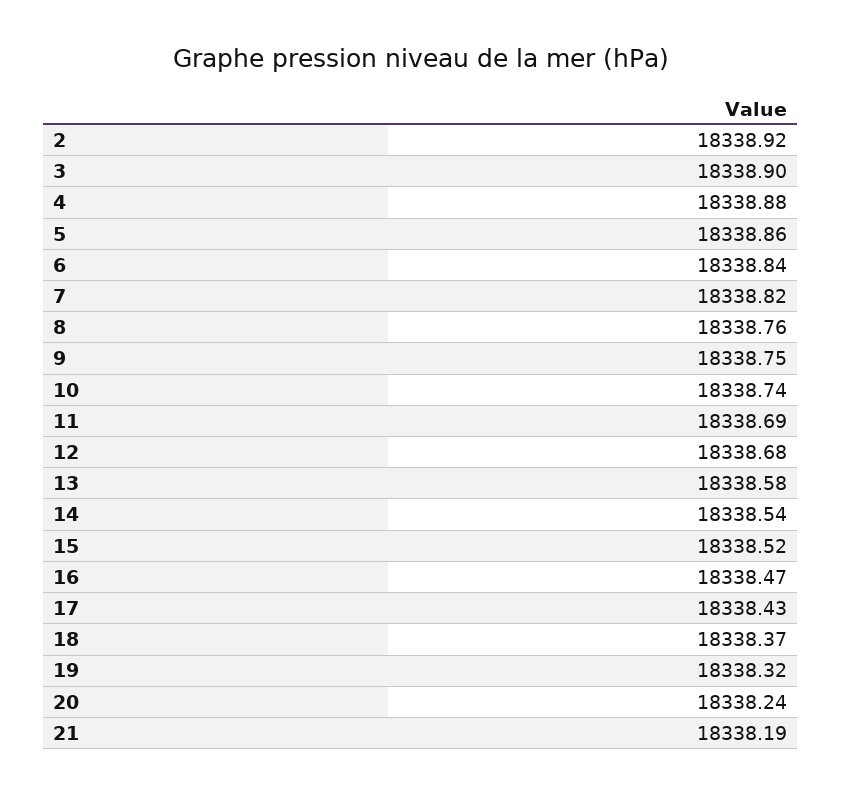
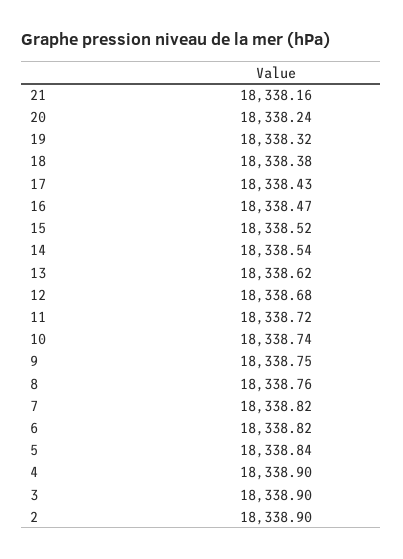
  {
-   "2": 18338.92,
+   "2": 18338.9,
    "3": 18338.9,
-   "4": 18338.88,
+   "4": 18338.9,
-   "5": 18338.86,
+   "5": 18338.84,
-   "6": 18338.84,
+   "6": 18338.82,
    "7": 18338.82,
    "8": 18338.76,
    "9": 18338.75,
    "10": 18338.74,
-   "11": 18338.69,
+   "11": 18338.72,
    "12": 18338.68,
-   "13": 18338.58,
+   "13": 18338.62,
    "14": 18338.54,
    "15": 18338.52,
    "16": 18338.47,
    "17": 18338.43,
-   "18": 18338.37,
+   "18": 18338.38,
    "19": 18338.32,
    "20": 18338.24,
-   "21": 18338.19
+   "21": 18338.16
  }

